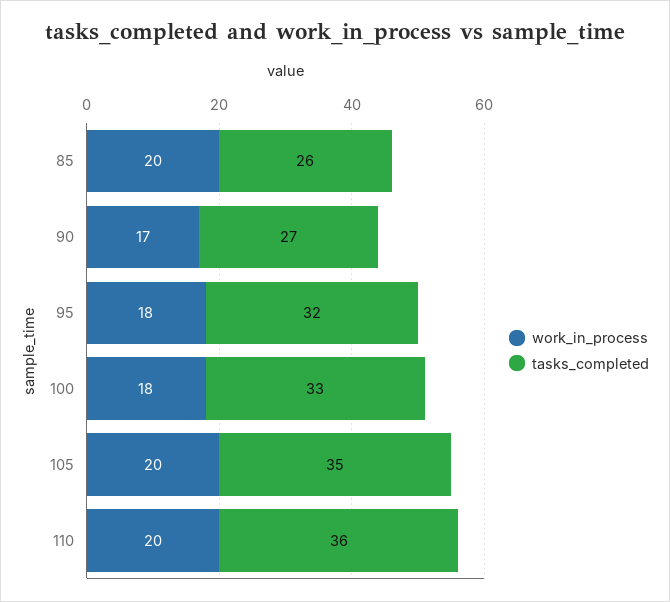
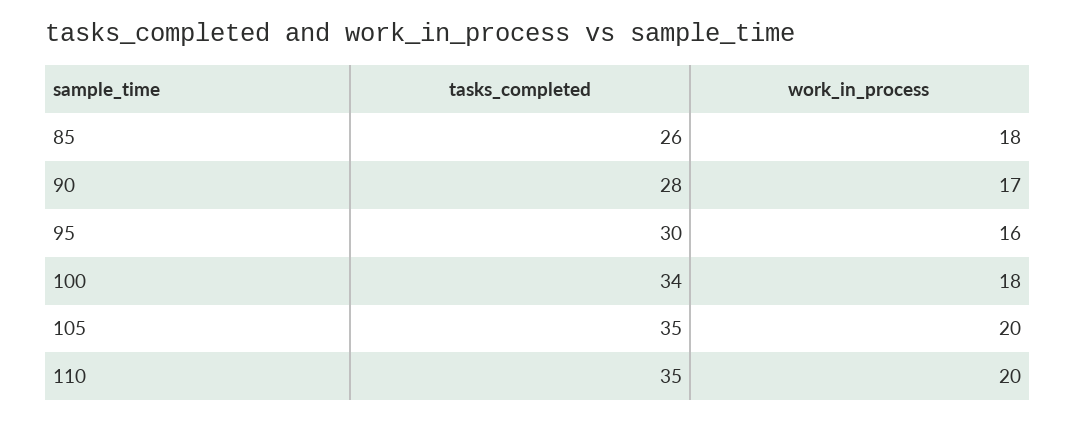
  {
    "work_in_process": {
-     "85": 20,
+     "85": 18,
      "90": 17,
-     "95": 18,
+     "95": 16,
      "100": 18,
      "105": 20,
      "110": 20
    },
    "tasks_completed": {
      "85": 26,
-     "90": 27,
+     "90": 28,
-     "95": 32,
+     "95": 30,
-     "100": 33,
+     "100": 34,
      "105": 35,
-     "110": 36
+     "110": 35
    }
  }

